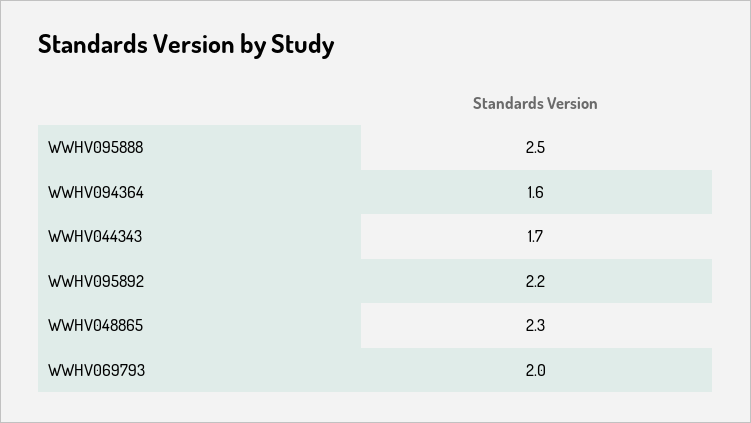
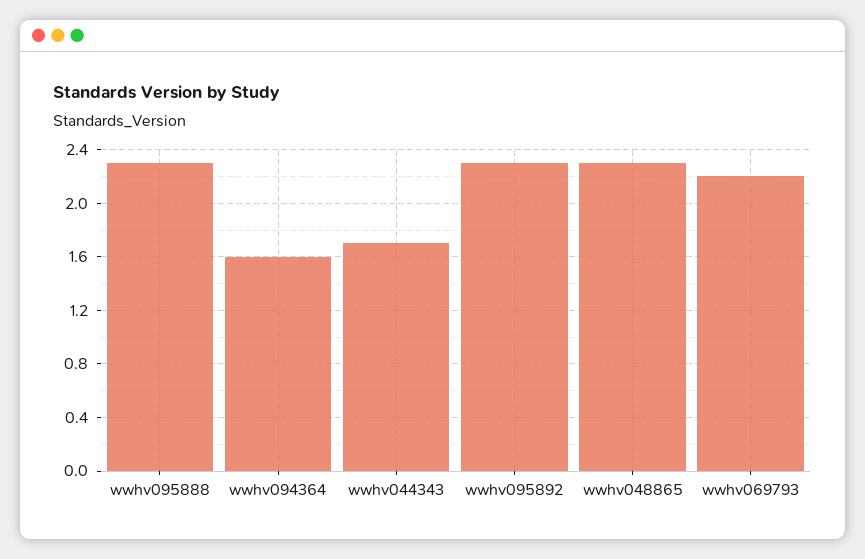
  {
-   "WWHV095888": 2.5,
+   "WWHV095888": 2.3,
    "WWHV094364": 1.6,
    "WWHV044343": 1.7,
-   "WWHV095892": 2.2,
+   "WWHV095892": 2.3,
    "WWHV048865": 2.3,
-   "WWHV069793": 2
+   "WWHV069793": 2.2
  }

